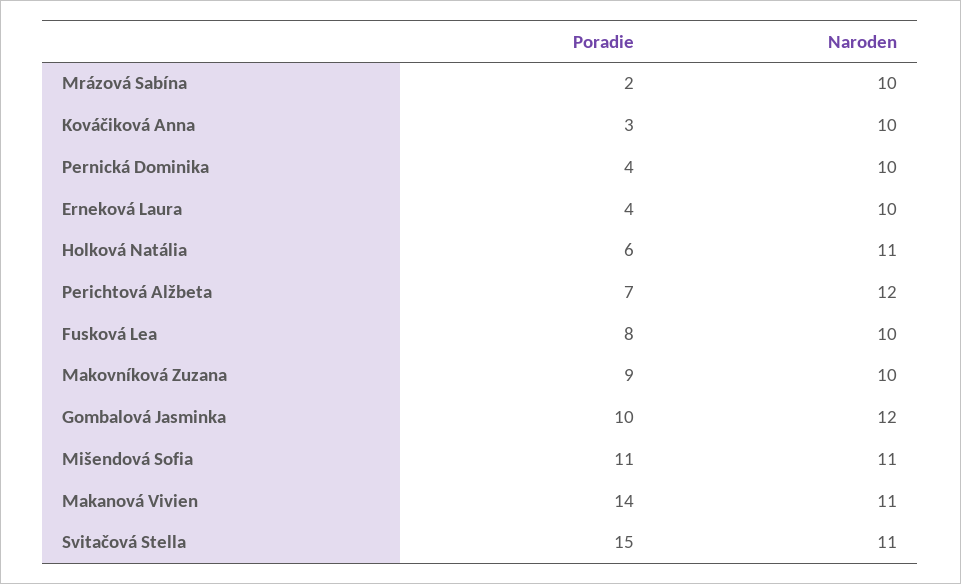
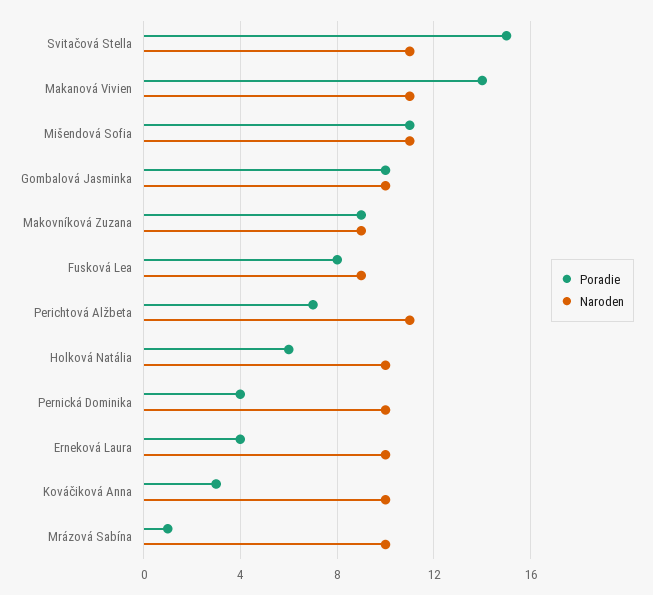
  {
    "Poradie": {
-     "Mrázová Sabína": 2,
+     "Mrázová Sabína": 1,
      "Kováčiková Anna": 3,
      "Pernická Dominika": 4,
      "Erneková Laura": 4,
      "Holková Natália": 6,
      "Perichtová Alžbeta": 7,
      "Fusková Lea": 8,
      "Makovníková Zuzana": 9,
      "Gombalová Jasminka": 10,
      "Mišendová Sofia": 11,
      "Makanová Vivien": 14,
      "Svitačová Stella": 15
    },
    "Naroden": {
      "Mrázová Sabína": 10,
      "Kováčiková Anna": 10,
      "Pernická Dominika": 10,
      "Erneková Laura": 10,
-     "Holková Natália": 11,
+     "Holková Natália": 10,
-     "Perichtová Alžbeta": 12,
+     "Perichtová Alžbeta": 11,
-     "Fusková Lea": 10,
+     "Fusková Lea": 9,
-     "Makovníková Zuzana": 10,
+     "Makovníková Zuzana": 9,
-     "Gombalová Jasminka": 12,
+     "Gombalová Jasminka": 10,
      "Mišendová Sofia": 11,
      "Makanová Vivien": 11,
      "Svitačová Stella": 11
    }
  }

